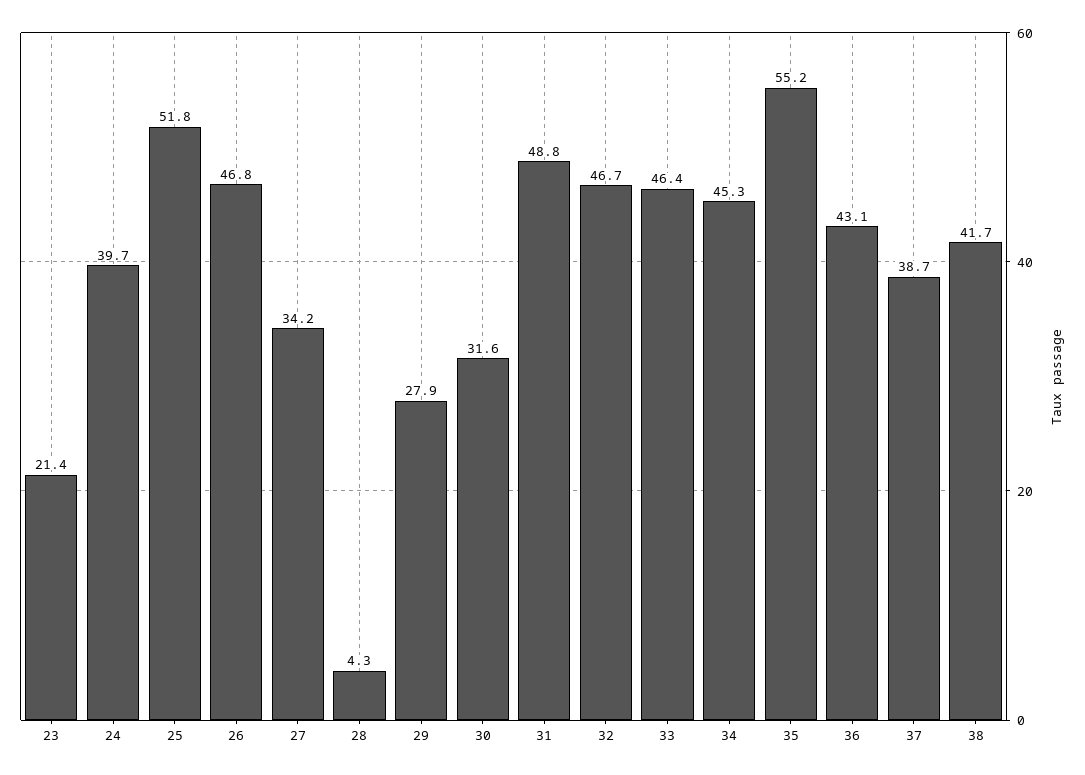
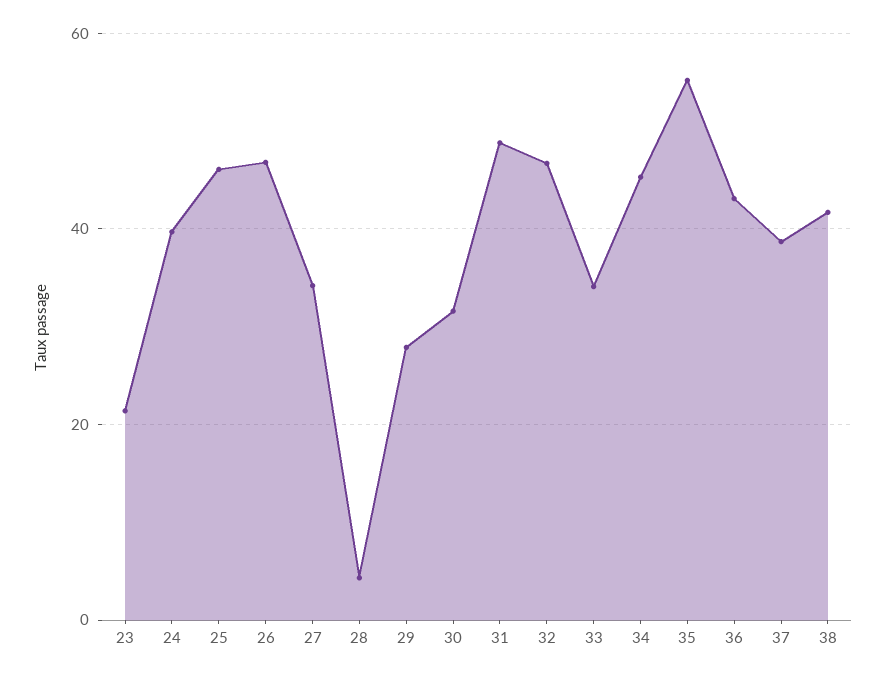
  {
    "23": 21.4,
    "24": 39.7,
-   "25": 51.8,
+   "25": 46,
    "26": 46.8,
    "27": 34.2,
    "28": 4.3,
    "29": 27.9,
    "30": 31.6,
    "31": 48.8,
    "32": 46.7,
-   "33": 46.4,
+   "33": 34,
    "34": 45.3,
    "35": 55.2,
    "36": 43.1,
    "37": 38.7,
    "38": 41.7
  }

